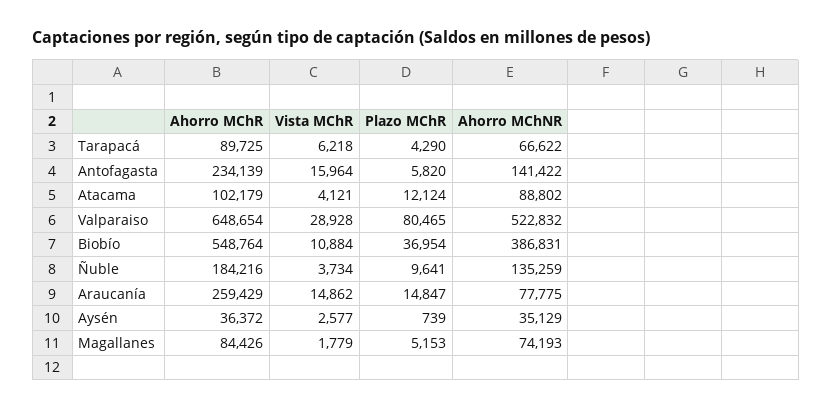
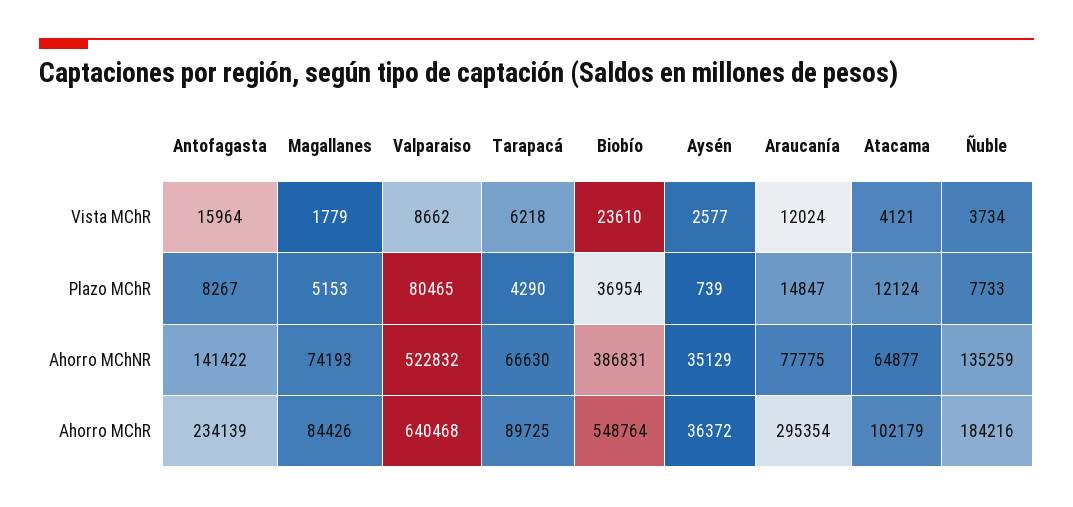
  {
    "Ahorro MChR": {
      "Tarapacá": 89725,
      "Antofagasta": 234139,
      "Atacama": 102179,
-     "Valparaiso": 648654,
+     "Valparaiso": 640468,
      "Biobío": 548764,
      "Ñuble": 184216,
-     "Araucanía": 259429,
+     "Araucanía": 295354,
      "Aysén": 36372,
      "Magallanes": 84426
    },
    "Vista MChR": {
      "Tarapacá": 6218,
      "Antofagasta": 15964,
      "Atacama": 4121,
-     "Valparaiso": 28928,
+     "Valparaiso": 8662,
-     "Biobío": 10884,
+     "Biobío": 23610,
      "Ñuble": 3734,
-     "Araucanía": 14862,
+     "Araucanía": 12024,
      "Aysén": 2577,
      "Magallanes": 1779
    },
    "Plazo MChR": {
      "Tarapacá": 4290,
-     "Antofagasta": 5820,
+     "Antofagasta": 8267,
      "Atacama": 12124,
      "Valparaiso": 80465,
      "Biobío": 36954,
-     "Ñuble": 9641,
+     "Ñuble": 7733,
      "Araucanía": 14847,
      "Aysén": 739,
      "Magallanes": 5153
    },
    "Ahorro MChNR": {
-     "Tarapacá": 66622,
+     "Tarapacá": 66630,
      "Antofagasta": 141422,
-     "Atacama": 88802,
+     "Atacama": 64877,
      "Valparaiso": 522832,
      "Biobío": 386831,
      "Ñuble": 135259,
      "Araucanía": 77775,
      "Aysén": 35129,
      "Magallanes": 74193
    }
  }

